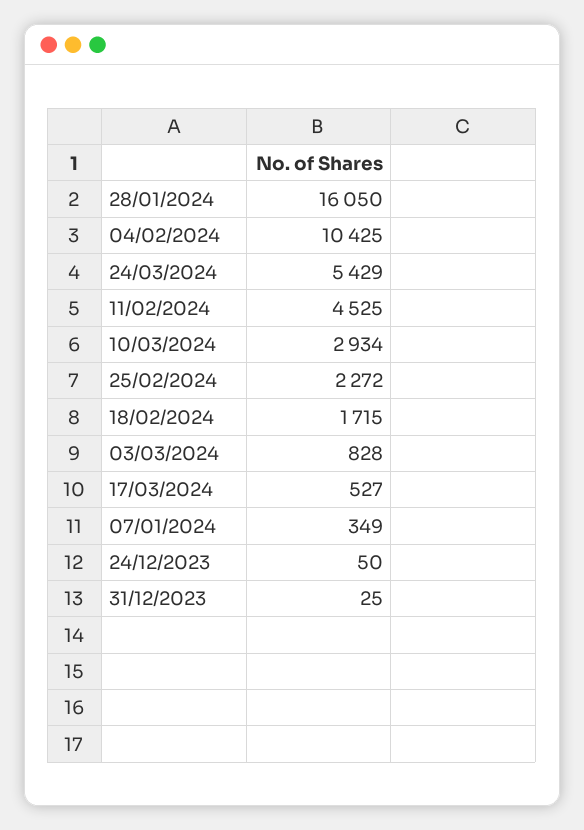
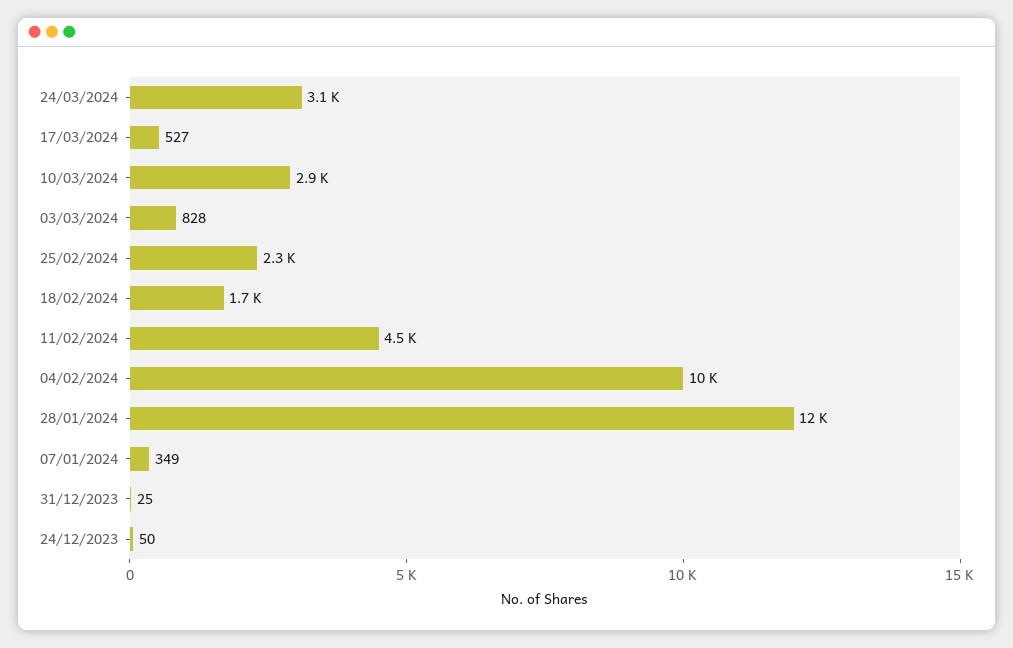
  {
-   "28/01/2024": 16050,
+   "28/01/2024": 12000,
    "04/02/2024": 10425,
-   "24/03/2024": 5429,
+   "24/03/2024": 3100,
    "11/02/2024": 4525,
    "10/03/2024": 2934,
    "25/02/2024": 2272,
    "18/02/2024": 1715,
    "03/03/2024": 828,
    "17/03/2024": 527,
    "07/01/2024": 349,
    "24/12/2023": 50,
    "31/12/2023": 25
  }

